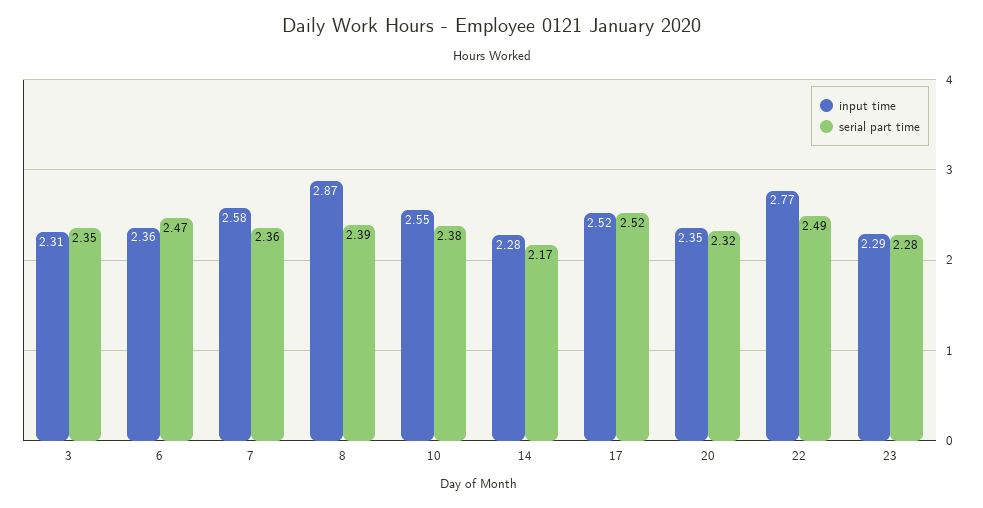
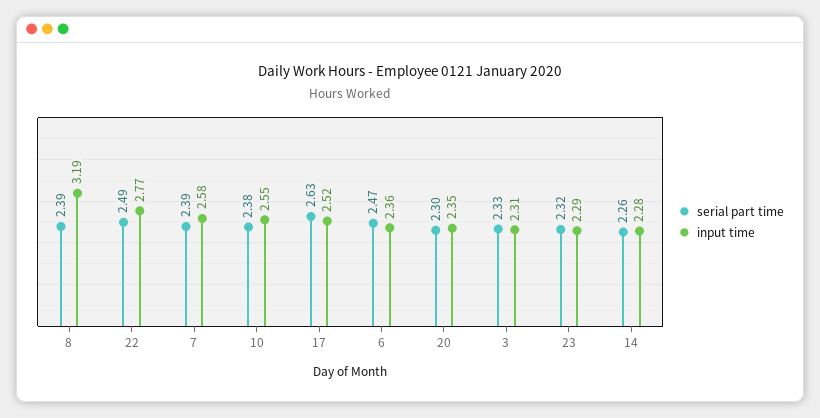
  {
    "input time": {
      "3": 2.31,
      "6": 2.36,
      "7": 2.58,
-     "8": 2.87,
+     "8": 3.19,
      "10": 2.55,
      "14": 2.28,
      "17": 2.52,
      "20": 2.35,
      "22": 2.77,
      "23": 2.29
    },
    "serial part time": {
-     "3": 2.35,
+     "3": 2.33,
      "6": 2.47,
-     "7": 2.36,
+     "7": 2.39,
      "8": 2.39,
      "10": 2.38,
-     "14": 2.17,
+     "14": 2.26,
-     "17": 2.52,
+     "17": 2.63,
-     "20": 2.32,
+     "20": 2.3,
      "22": 2.49,
-     "23": 2.28
+     "23": 2.32
    }
  }

